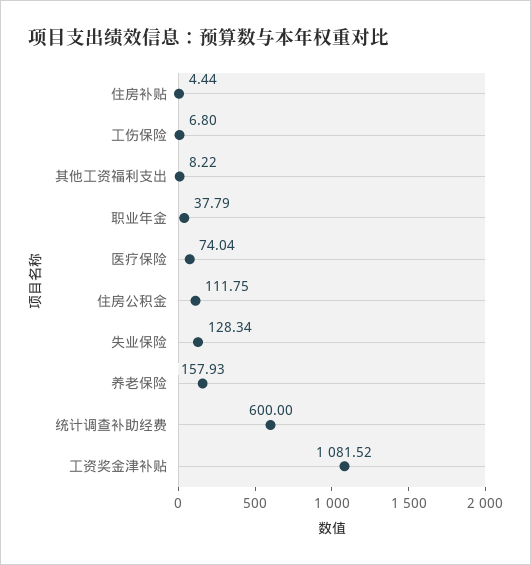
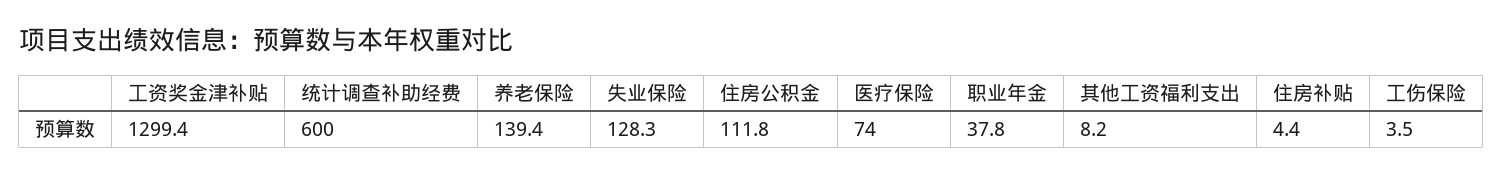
  {
    "住房补贴": 4.44,
-   "工伤保险": 6.8,
+   "工伤保险": 3.5,
    "其他工资福利支出": 8.22,
    "职业年金": 37.79,
    "医疗保险": 74.04,
    "住房公积金": 111.75,
    "失业保险": 128.34,
-   "养老保险": 157.93,
+   "养老保险": 139.4,
    "统计调查补助经费": 600,
-   "工资奖金津补贴": 1081.52
+   "工资奖金津补贴": 1299.4
  }

